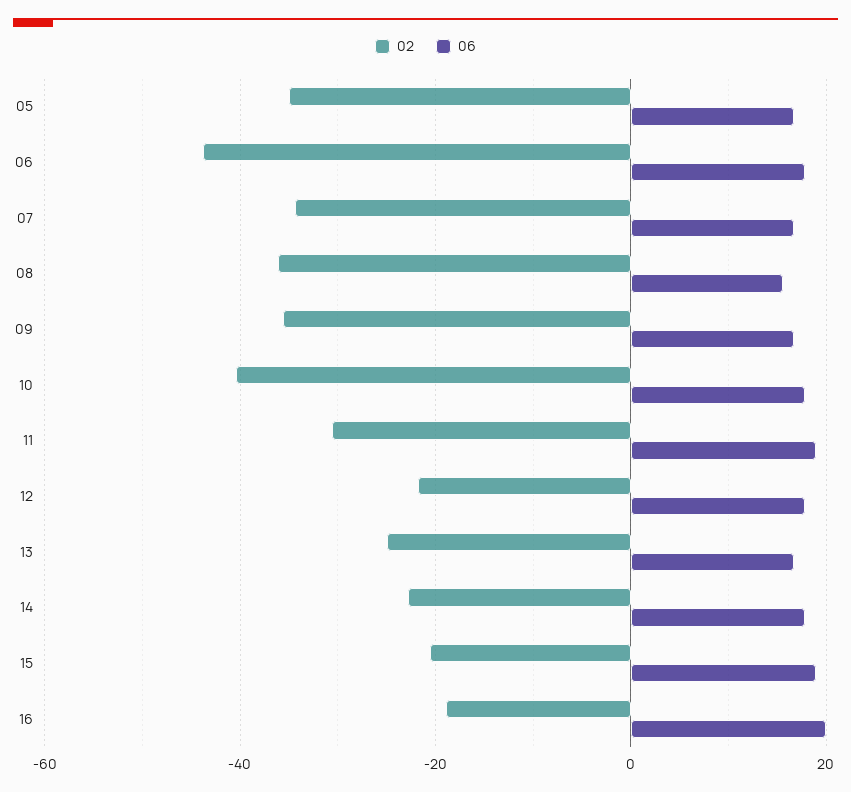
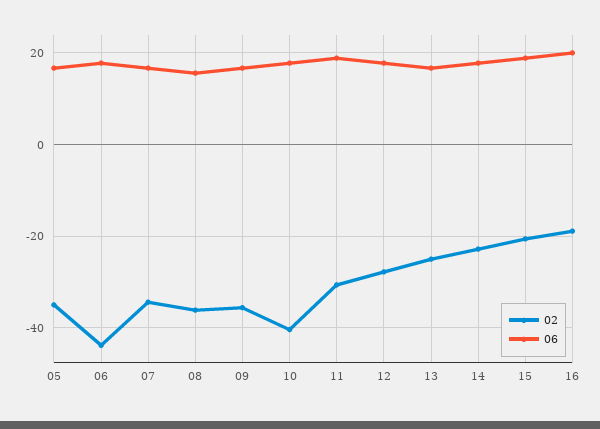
  {
    "02": {
      "05": -36,
      "06": -44,
      "07": -34,
      "08": -36,
      "09": -36,
      "10": -40,
      "11": -30,
-     "12": -22,
+     "12": -28,
      "13": -26,
      "14": -22,
      "15": -20,
      "16": -18
    },
    "06": {
      "05": 16,
      "06": 18,
      "07": 16,
      "08": 16,
      "09": 16,
      "10": 18,
      "11": 18,
      "12": 18,
      "13": 16,
      "14": 18,
      "15": 18,
      "16": 20
    }
  }

